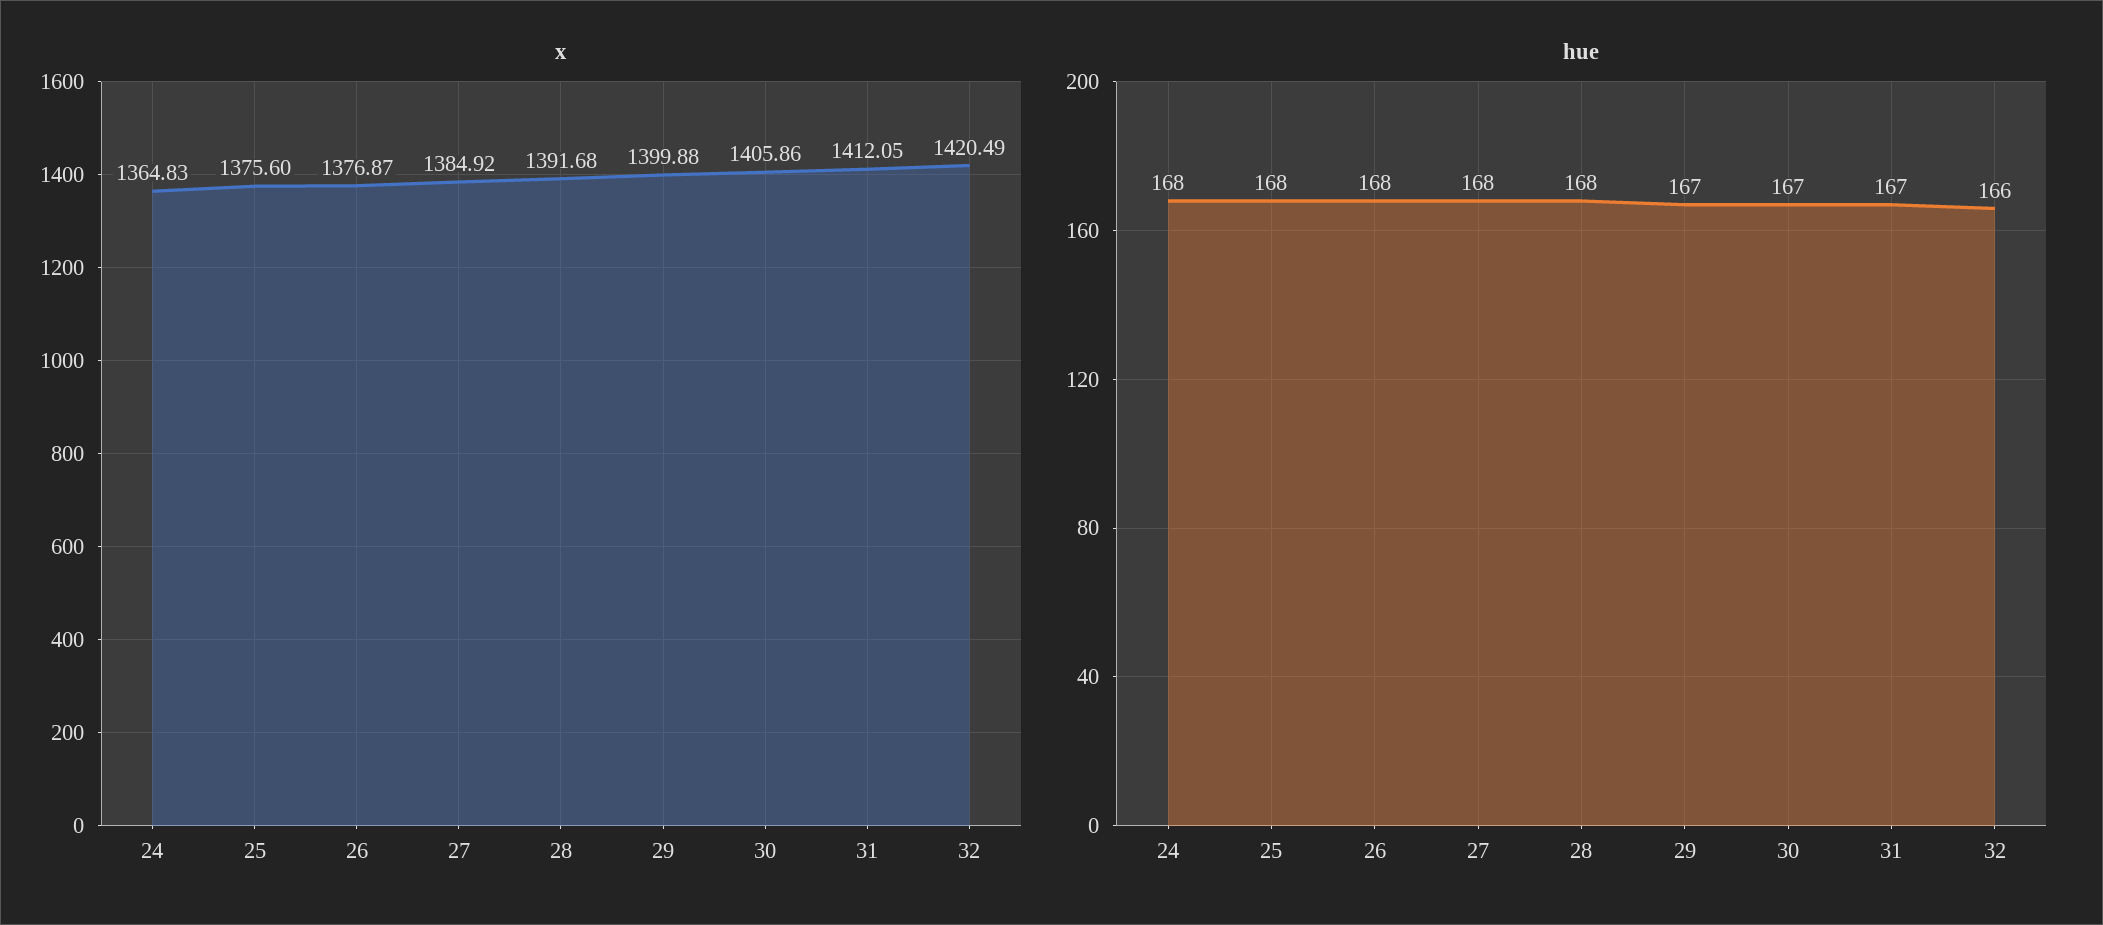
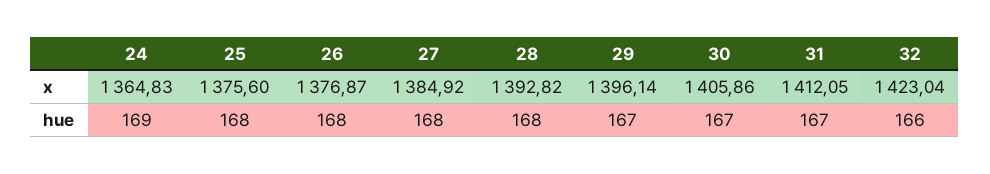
  {
    "x": {
      "24": 1364.83,
      "25": 1375.6,
      "26": 1376.87,
      "27": 1384.92,
-     "28": 1391.68,
+     "28": 1392.82,
-     "29": 1399.88,
+     "29": 1396.14,
      "30": 1405.86,
      "31": 1412.05,
-     "32": 1420.49
+     "32": 1423.04
    },
    "hue": {
-     "24": 168,
+     "24": 169,
      "25": 168,
      "26": 168,
      "27": 168,
      "28": 168,
      "29": 167,
      "30": 167,
      "31": 167,
      "32": 166
    }
  }

